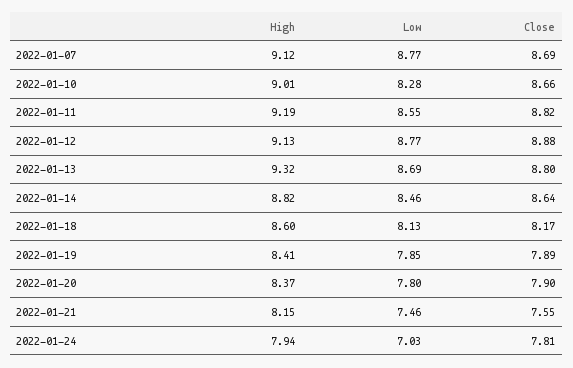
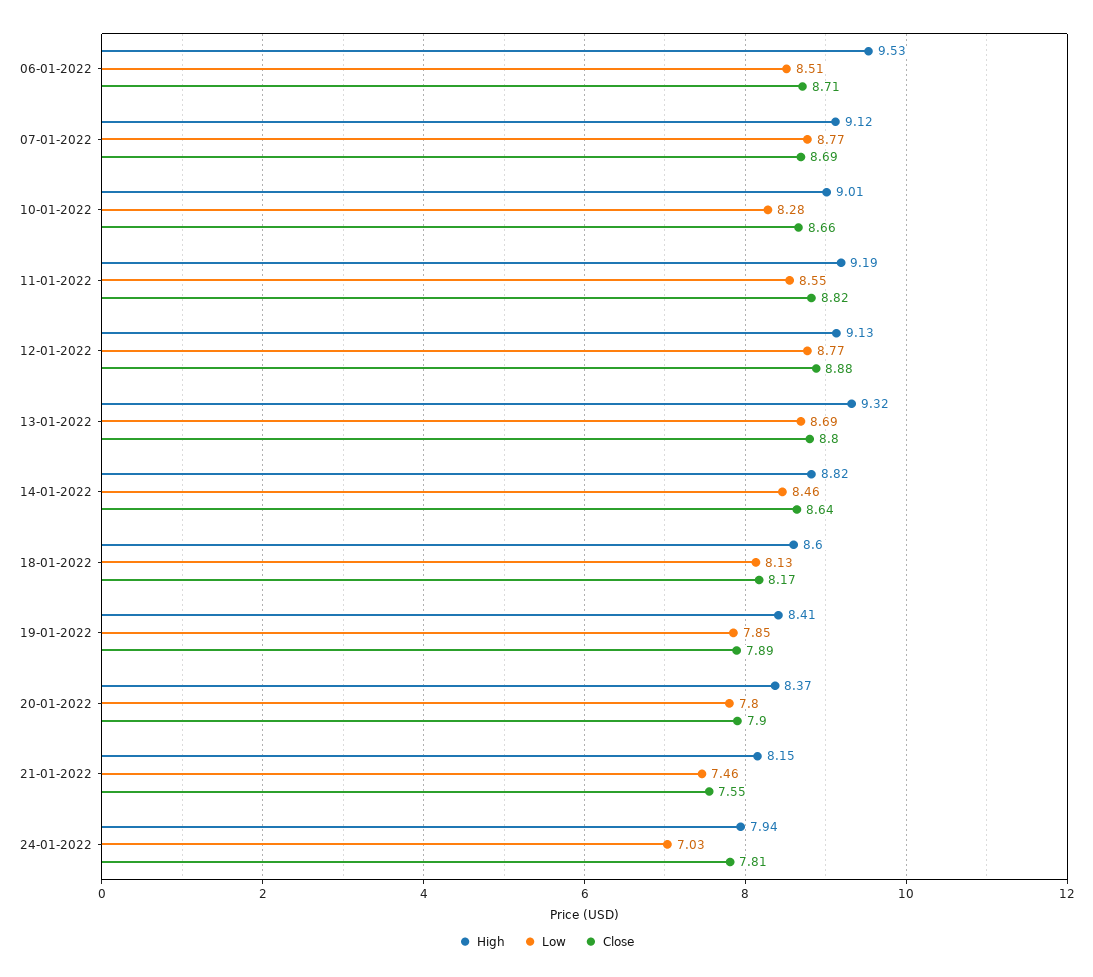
  {
    "High": {
      "2022-01-07": 9.12,
      "2022-01-10": 9.01,
      "2022-01-11": 9.19,
      "2022-01-12": 9.13,
      "2022-01-13": 9.32,
      "2022-01-14": 8.82,
      "2022-01-18": 8.6,
      "2022-01-19": 8.41,
      "2022-01-20": 8.37,
      "2022-01-21": 8.15,
-     "2022-01-24": 7.94
+     "2022-01-24": 7.94,
+     "06-01-2022": 9.53
    },
    "Low": {
      "2022-01-07": 8.77,
      "2022-01-10": 8.28,
      "2022-01-11": 8.55,
      "2022-01-12": 8.77,
      "2022-01-13": 8.69,
      "2022-01-14": 8.46,
      "2022-01-18": 8.13,
      "2022-01-19": 7.85,
      "2022-01-20": 7.8,
      "2022-01-21": 7.46,
-     "2022-01-24": 7.03
+     "2022-01-24": 7.03,
+     "06-01-2022": 8.51
    },
    "Close": {
      "2022-01-07": 8.69,
      "2022-01-10": 8.66,
      "2022-01-11": 8.82,
      "2022-01-12": 8.88,
      "2022-01-13": 8.8,
      "2022-01-14": 8.64,
      "2022-01-18": 8.17,
      "2022-01-19": 7.89,
      "2022-01-20": 7.9,
      "2022-01-21": 7.55,
-     "2022-01-24": 7.81
+     "2022-01-24": 7.81,
+     "06-01-2022": 8.71
    }
  }

